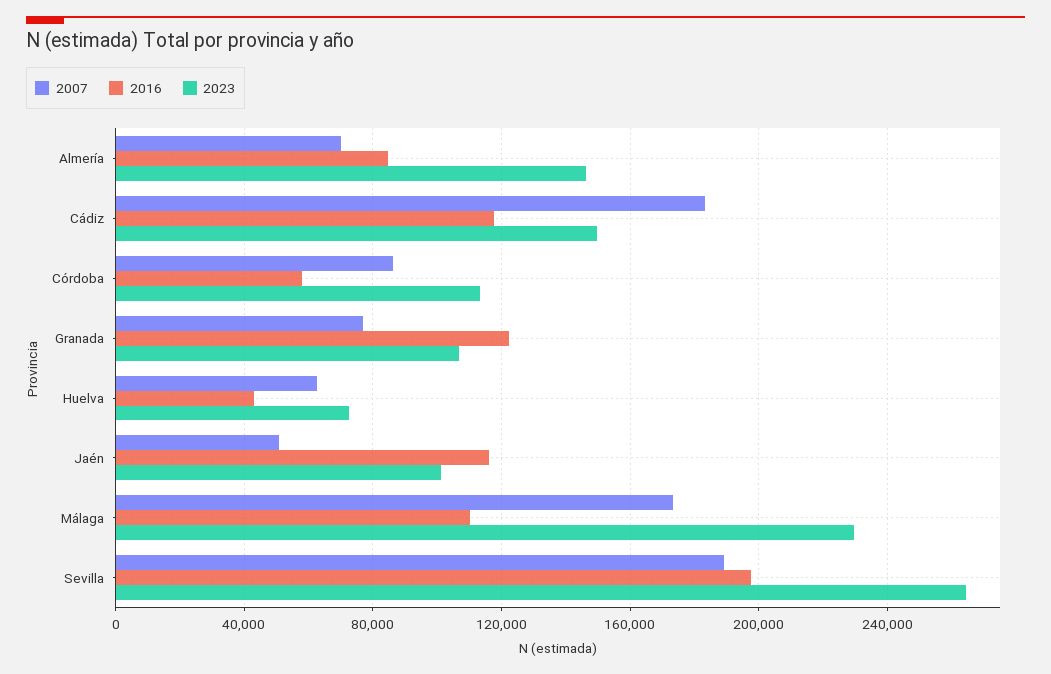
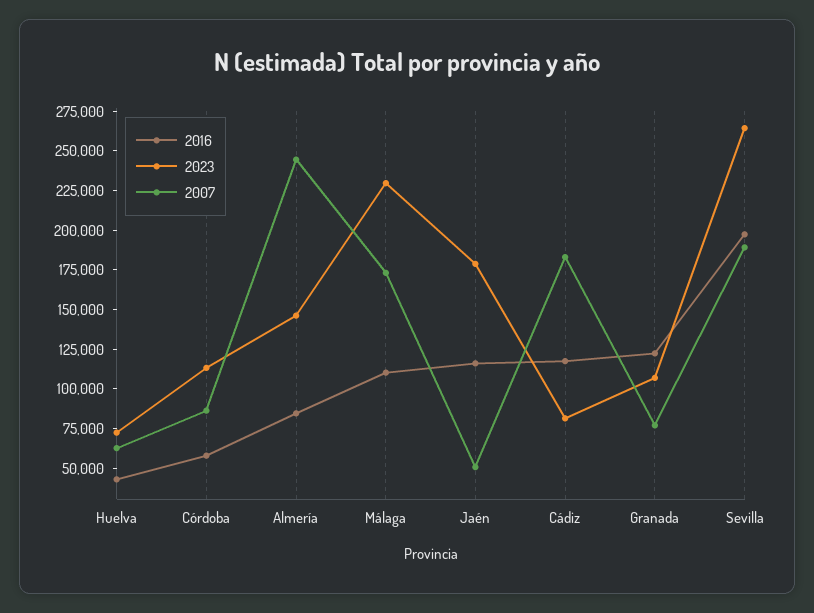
  {
    "2007": {
-     "Almería": 70000,
+     "Almería": 250000,
      "Cádiz": 185000,
      "Córdoba": 85000,
      "Granada": 75000,
      "Huelva": 65000,
      "Jaén": 50000,
      "Málaga": 175000,
      "Sevilla": 190000
    },
    "2016": {
      "Almería": 85000,
      "Cádiz": 115000,
      "Córdoba": 60000,
      "Granada": 120000,
      "Huelva": 45000,
      "Jaén": 115000,
      "Málaga": 110000,
      "Sevilla": 195000
    },
    "2023": {
      "Almería": 145000,
-     "Cádiz": 150000,
+     "Cádiz": 75000,
      "Córdoba": 115000,
      "Granada": 105000,
      "Huelva": 70000,
-     "Jaén": 100000,
+     "Jaén": 175000,
      "Málaga": 230000,
      "Sevilla": 265000
    }
  }

